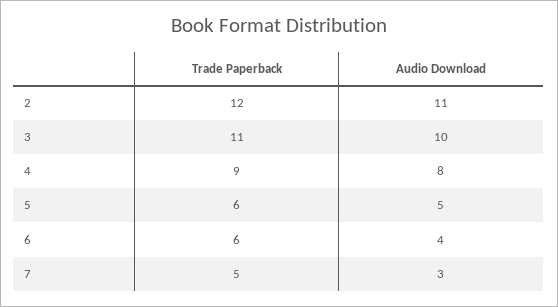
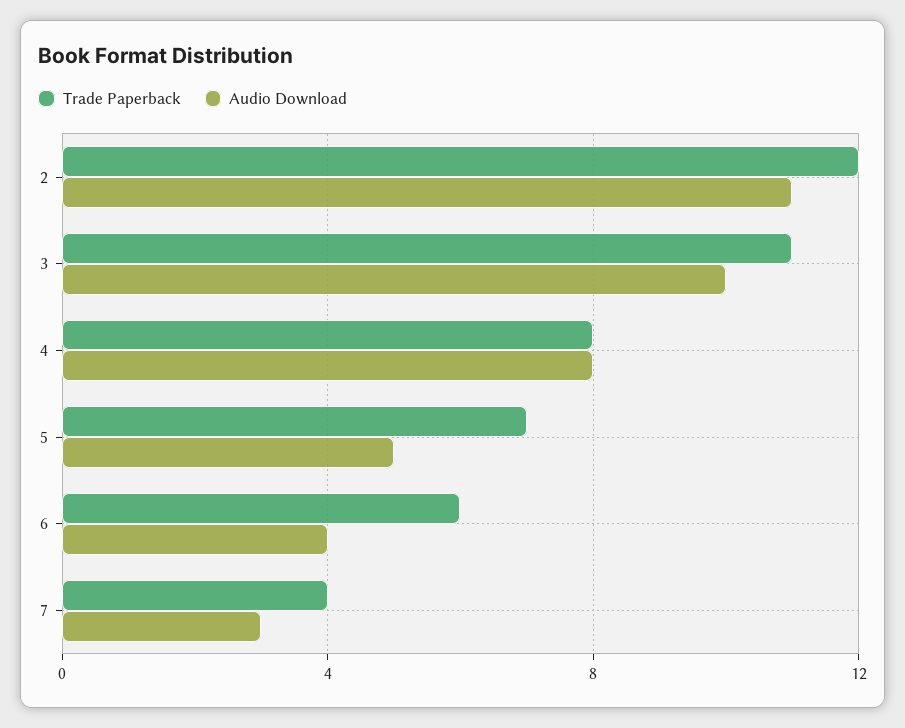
  {
    "Trade Paperback": {
      "2": 12,
      "3": 11,
-     "4": 9,
+     "4": 8,
-     "5": 6,
+     "5": 7,
      "6": 6,
-     "7": 5
+     "7": 4
    },
    "Audio Download": {
      "2": 11,
      "3": 10,
      "4": 8,
      "5": 5,
      "6": 4,
      "7": 3
    }
  }

